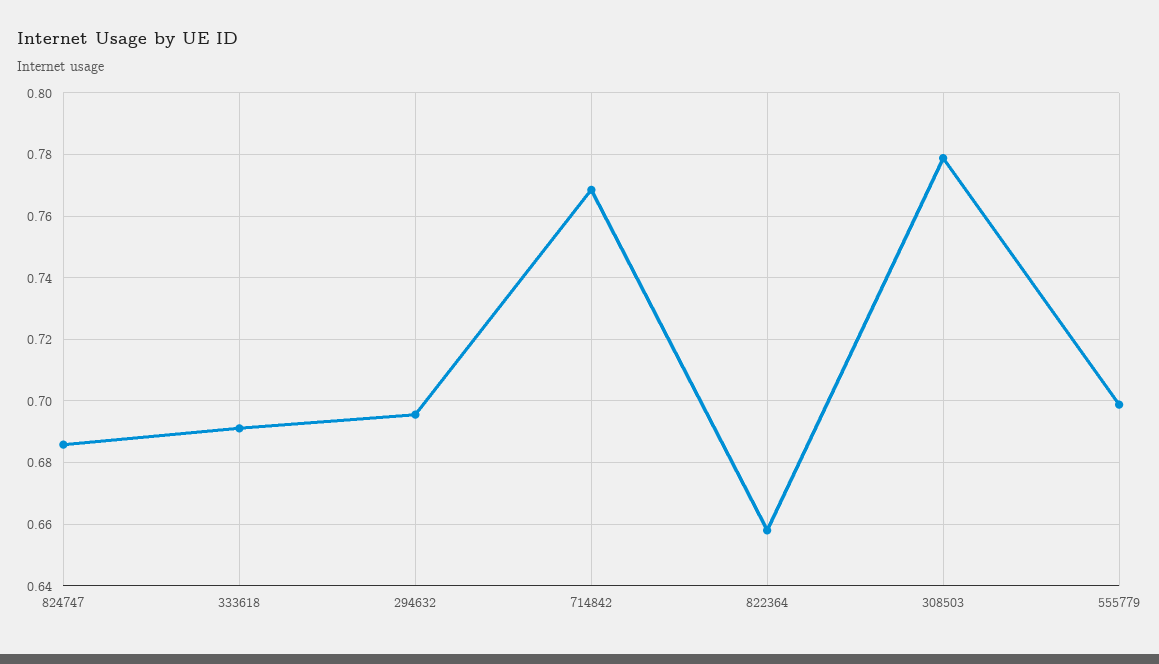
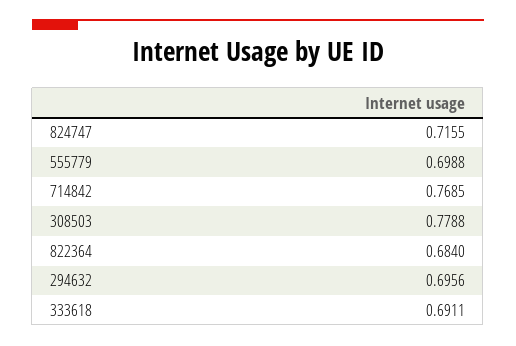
  {
-   "824747": 0.686,
+   "824747": 0.7155,
    "333618": 0.6911,
    "294632": 0.6956,
    "714842": 0.7685,
-   "822364": 0.658,
+   "822364": 0.684,
    "308503": 0.7788,
    "555779": 0.6988
  }

